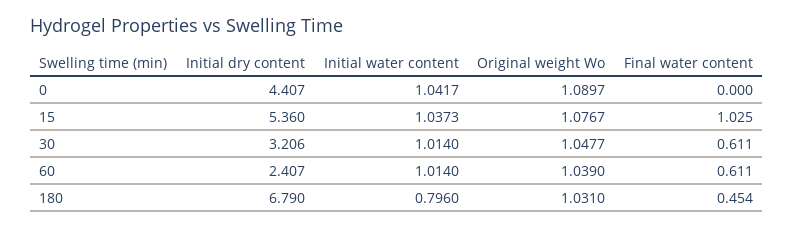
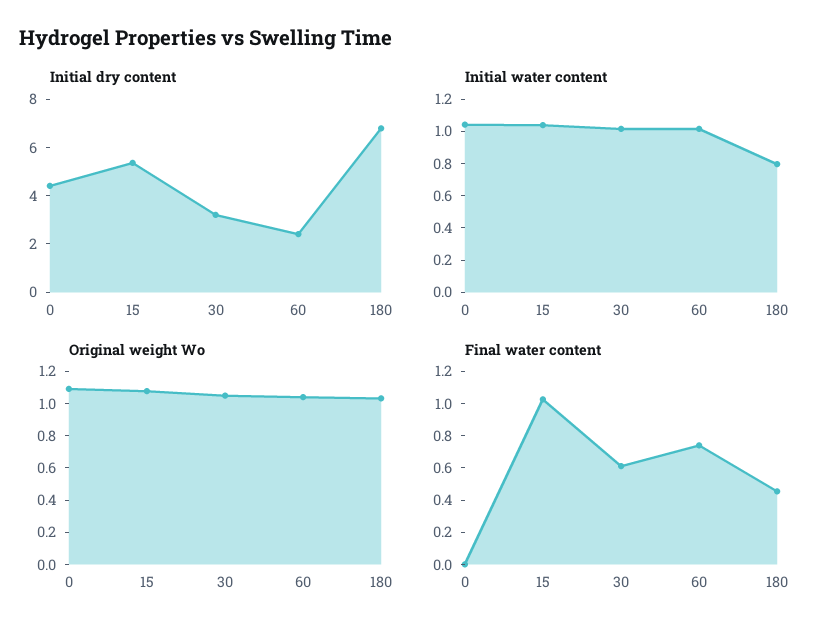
  {
    "Initial dry content": {
      "0": 4.407,
      "15": 5.36,
      "30": 3.206,
      "60": 2.407,
      "180": 6.79
    },
    "Initial water content": {
      "0": 1.0417,
      "15": 1.0373,
      "30": 1.014,
      "60": 1.014,
      "180": 0.796
    },
    "Original weight Wo": {
      "0": 1.0897,
      "15": 1.0767,
      "30": 1.0477,
      "60": 1.039,
      "180": 1.031
    },
    "Final water content": {
      "0": 0,
      "15": 1.025,
      "30": 0.611,
-     "60": 0.611,
+     "60": 0.75,
      "180": 0.454
    }
  }

